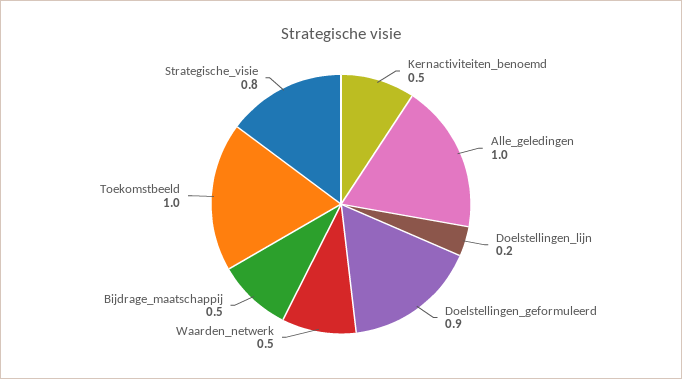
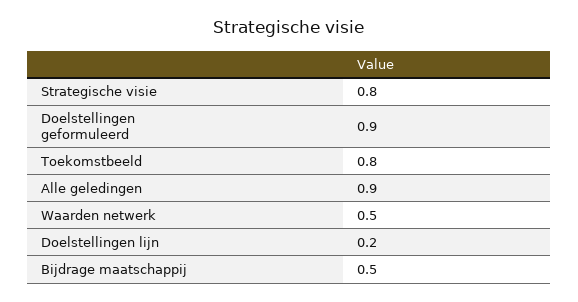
  {
-   "Kernactiviteiten_benoemd": 0.5,
-   "Alle_geledingen": 1,
+   "Alle_geledingen": 0.9,
    "Doelstellingen_lijn": 0.2,
    "Doelstellingen_geformuleerd": 0.9,
    "Waarden_netwerk": 0.5,
    "Bijdrage_maatschappij": 0.5,
-   "Toekomstbeeld": 1,
+   "Toekomstbeeld": 0.8,
    "Strategische_visie": 0.8
  }

